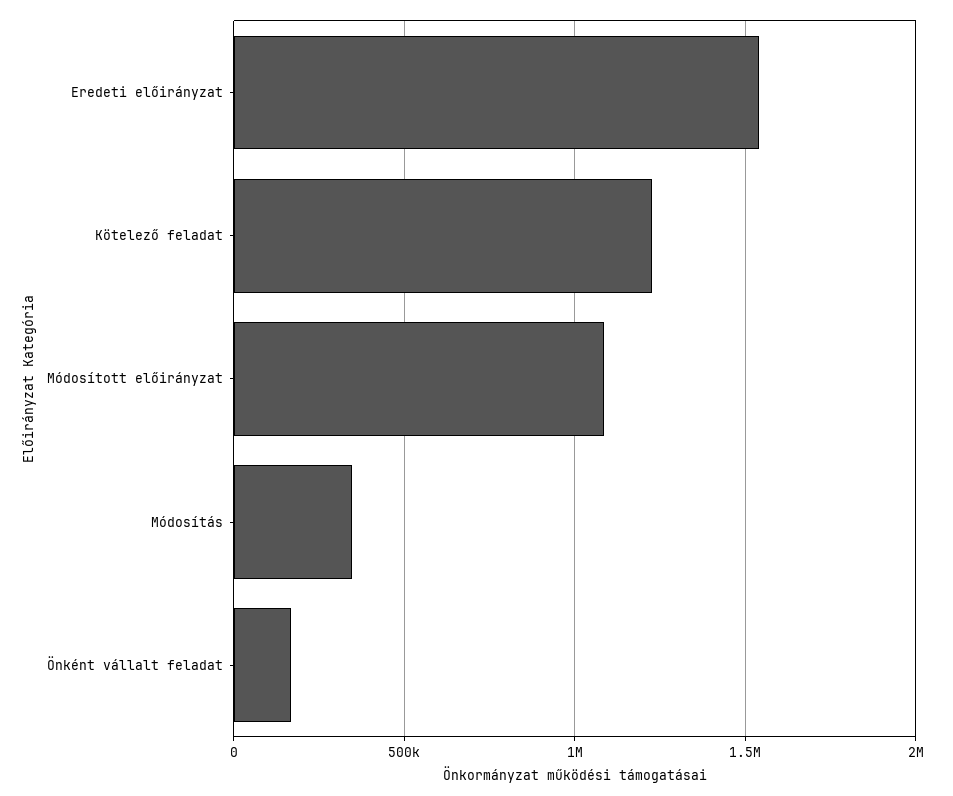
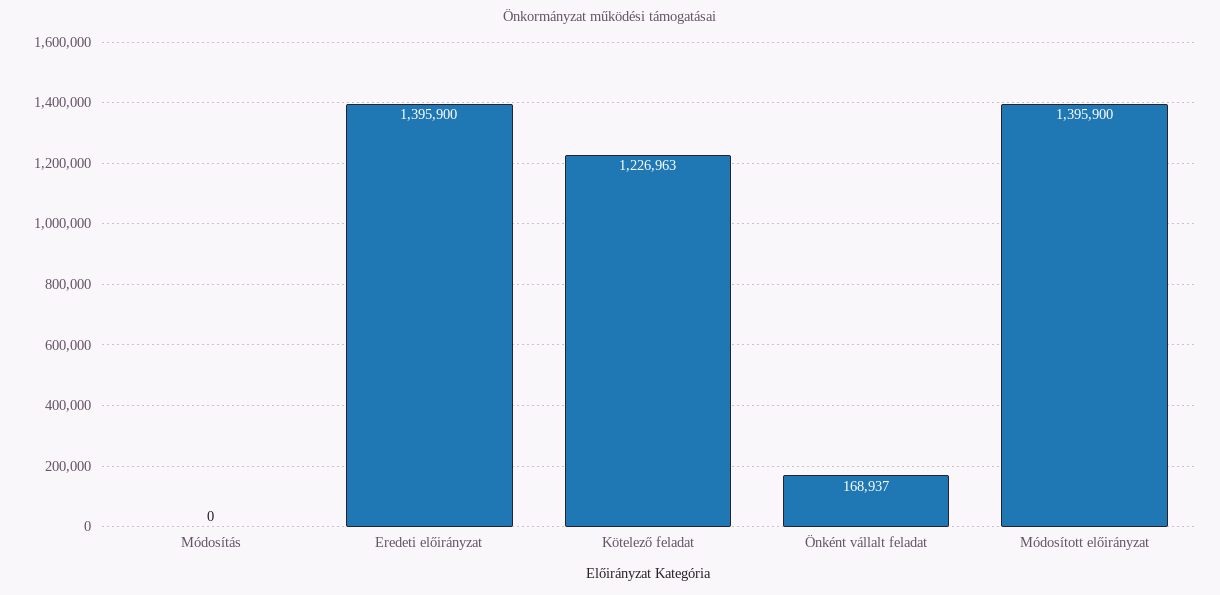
  {
-   "Eredeti előirányzat": 1550000,
+   "Eredeti előirányzat": 1395900,
    "Kötelező feladat": 1226963,
-   "Módosított előirányzat": 1100000,
+   "Módosított előirányzat": 1395900,
-   "Módosítás": 350000,
+   "Módosítás": 0,
    "Önként vállalt feladat": 168937
  }

